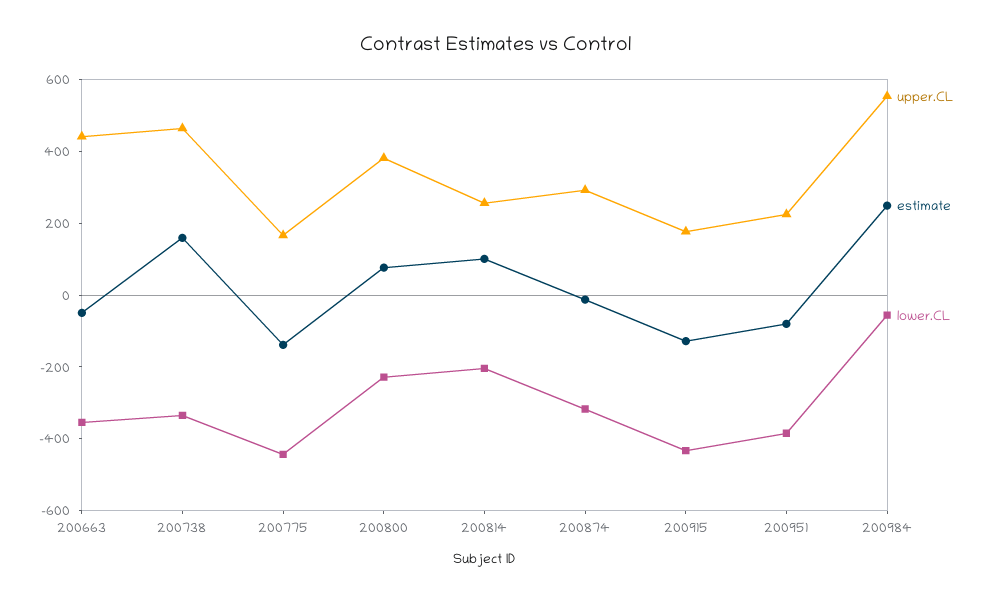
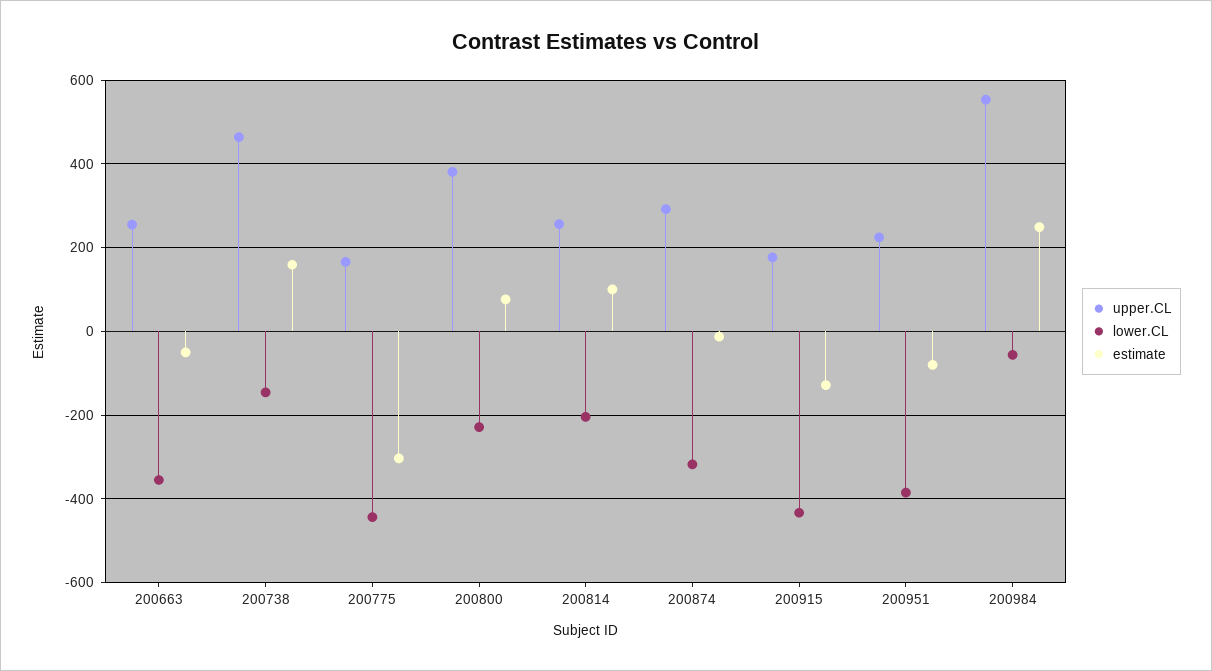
  {
    "upper.CL": {
-     "200663": 450,
+     "200663": 260,
      "200738": 460,
      "200775": 160,
      "200800": 380,
      "200814": 260,
      "200874": 300,
      "200915": 180,
      "200951": 220,
      "200984": 560
    },
    "estimate": {
      "200663": -60,
      "200738": 160,
-     "200775": -150,
+     "200775": -300,
      "200800": 80,
      "200814": 100,
      "200874": -20,
      "200915": -120,
      "200951": -80,
      "200984": 240
    },
    "lower.CL": {
      "200663": -360,
-     "200738": -350,
+     "200738": -140,
      "200775": -440,
      "200800": -220,
      "200814": -200,
      "200874": -320,
      "200915": -440,
      "200951": -380,
      "200984": -60
    }
  }

